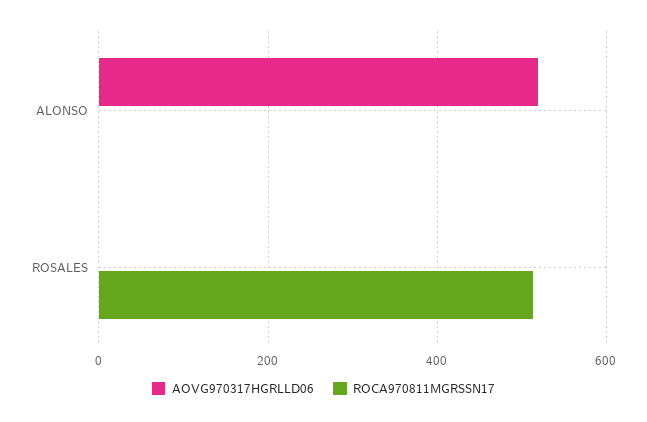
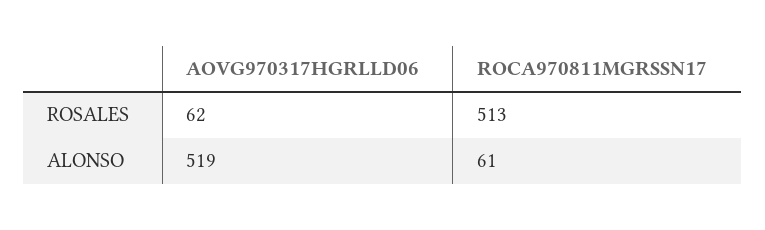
  {
    "AOVG970317HGRLLD06": {
      "ALONSO": 519,
-     "ROSALES": 0
+     "ROSALES": 62
    },
    "ROCA970811MGRSSN17": {
-     "ALONSO": 0,
+     "ALONSO": 61,
      "ROSALES": 513
    }
  }

